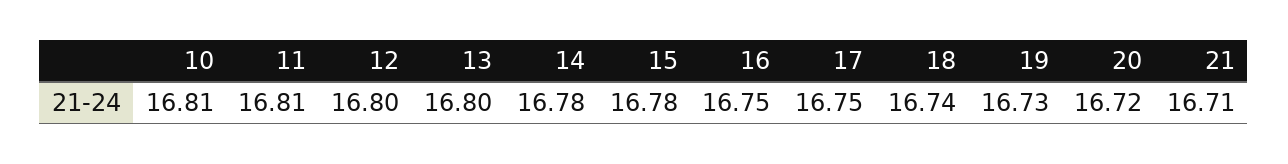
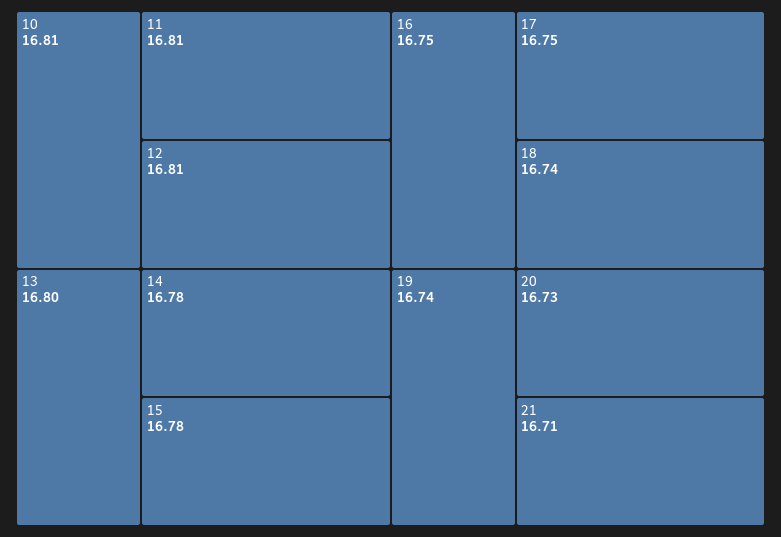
  {
    "10": 16.81,
    "11": 16.81,
-   "12": 16.8,
+   "12": 16.81,
    "13": 16.8,
    "14": 16.78,
    "15": 16.78,
    "16": 16.75,
    "17": 16.75,
    "18": 16.74,
-   "19": 16.73,
+   "19": 16.74,
-   "20": 16.72,
+   "20": 16.73,
    "21": 16.71
  }

